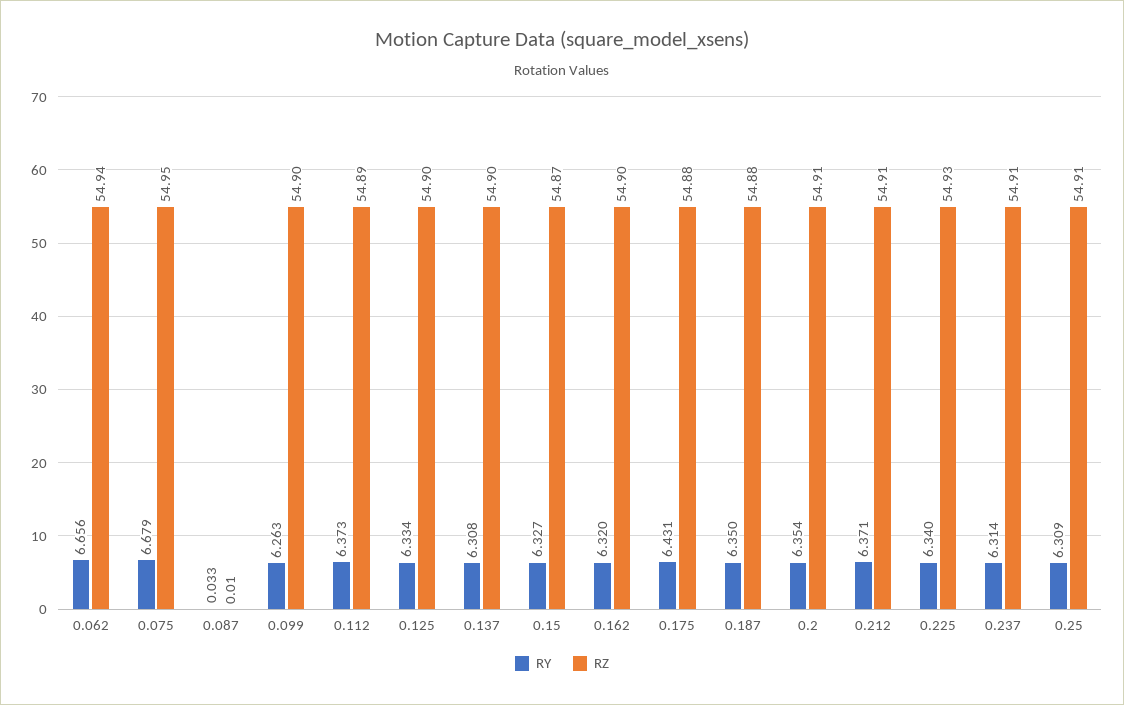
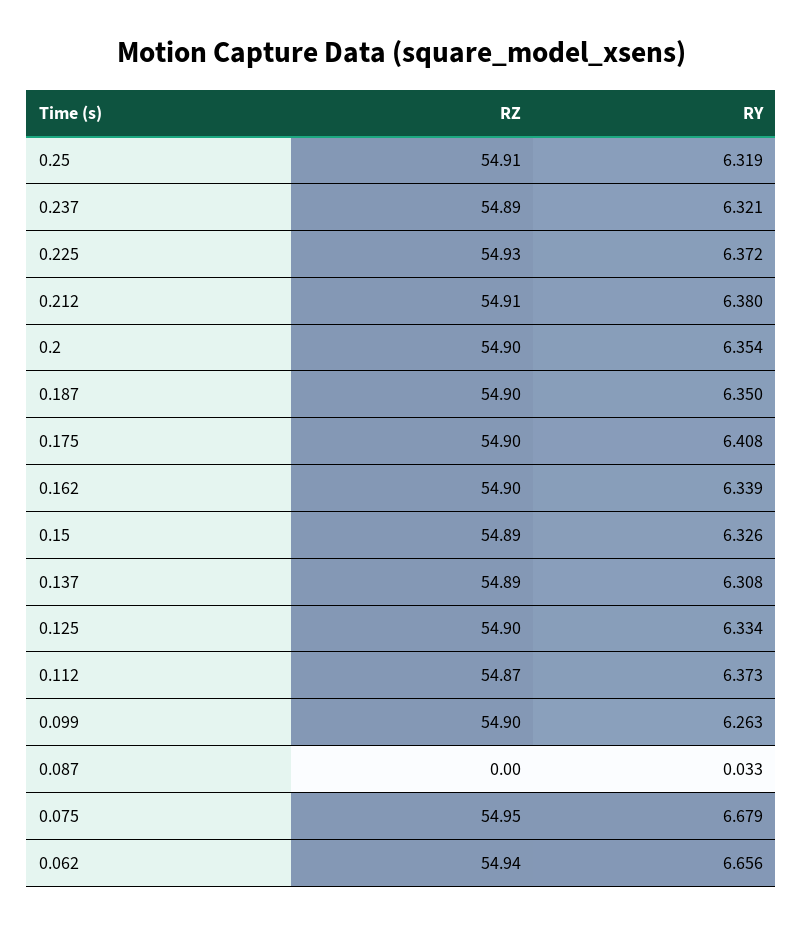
  {
    "RY": {
      "0.062": 6.656,
      "0.075": 6.679,
      "0.087": 0.033,
      "0.099": 6.263,
      "0.112": 6.373,
      "0.125": 6.334,
      "0.137": 6.308,
-     "0.15": 6.327,
+     "0.15": 6.326,
-     "0.162": 6.32,
+     "0.162": 6.339,
-     "0.175": 6.431,
+     "0.175": 6.408,
      "0.187": 6.35,
      "0.2": 6.354,
-     "0.212": 6.371,
+     "0.212": 6.38,
-     "0.225": 6.34,
+     "0.225": 6.372,
-     "0.237": 6.314,
+     "0.237": 6.321,
-     "0.25": 6.309
+     "0.25": 6.319
    },
    "RZ": {
      "0.062": 54.94,
      "0.075": 54.95,
-     "0.087": 0.01,
+     "0.087": 0,
      "0.099": 54.9,
-     "0.112": 54.89,
+     "0.112": 54.87,
      "0.125": 54.9,
-     "0.137": 54.9,
+     "0.137": 54.89,
-     "0.15": 54.87,
+     "0.15": 54.89,
      "0.162": 54.9,
-     "0.175": 54.88,
+     "0.175": 54.9,
-     "0.187": 54.88,
+     "0.187": 54.9,
-     "0.2": 54.91,
+     "0.2": 54.9,
      "0.212": 54.91,
      "0.225": 54.93,
-     "0.237": 54.91,
+     "0.237": 54.89,
      "0.25": 54.91
    }
  }

